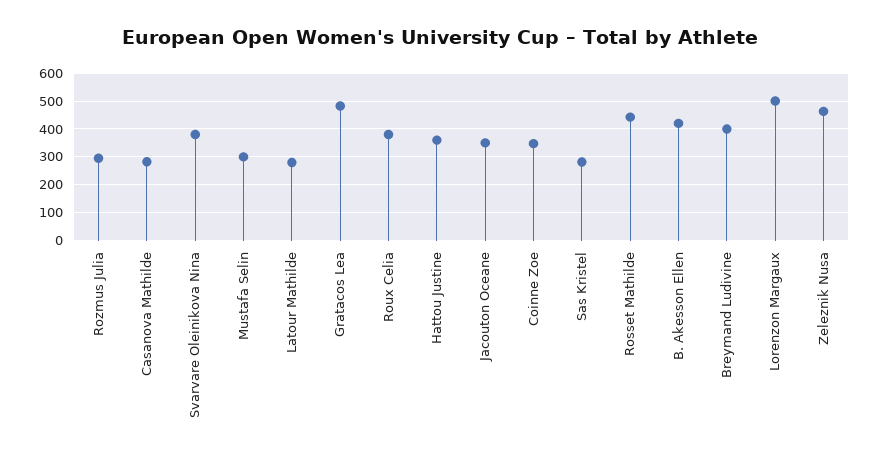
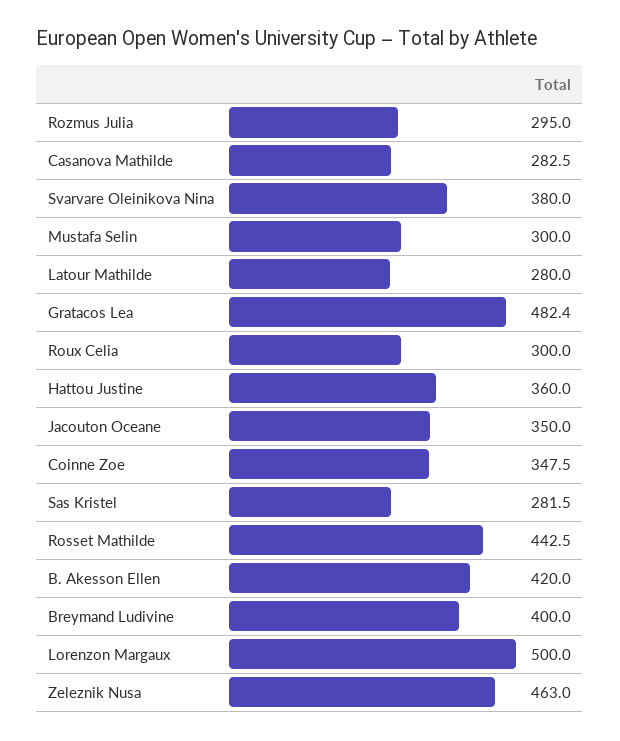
  {
    "Rozmus Julia": 295,
    "Casanova Mathilde": 282.5,
    "Svarvare Oleinikova Nina": 380,
    "Mustafa Selin": 300,
    "Latour Mathilde": 280,
    "Gratacos Lea": 482.4,
-   "Roux Celia": 375,
+   "Roux Celia": 300,
    "Hattou Justine": 360,
    "Jacouton Oceane": 350,
    "Coinne Zoe": 347.5,
    "Sas Kristel": 281.5,
    "Rosset Mathilde": 442.5,
    "B. Akesson Ellen": 420,
    "Breymand Ludivine": 400,
    "Lorenzon Margaux": 500,
    "Zeleznik Nusa": 463
  }

